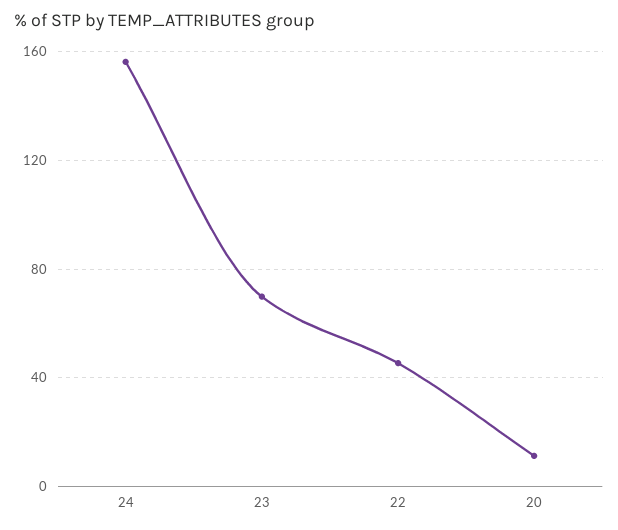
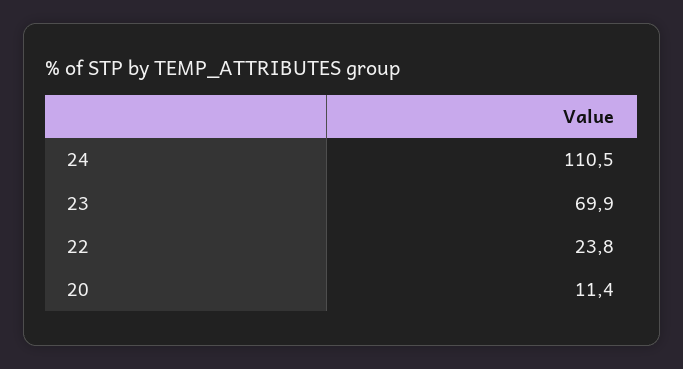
  {
-   "24": 155,
+   "24": 110.5,
    "23": 69.9,
-   "22": 45,
+   "22": 23.8,
    "20": 11.4
  }

